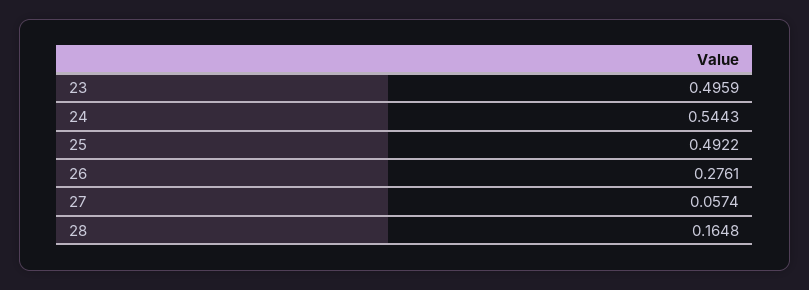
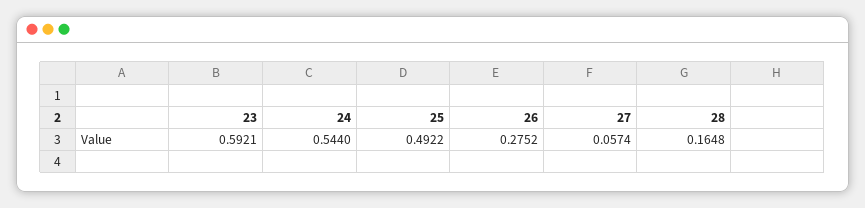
  {
-   "23": 0.4959,
+   "23": 0.5921,
-   "24": 0.5443,
+   "24": 0.544,
    "25": 0.4922,
-   "26": 0.2761,
+   "26": 0.2752,
    "27": 0.0574,
    "28": 0.1648
  }

